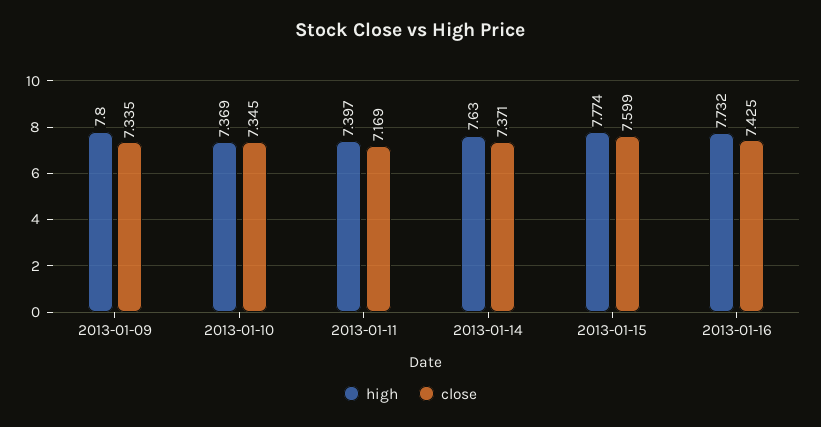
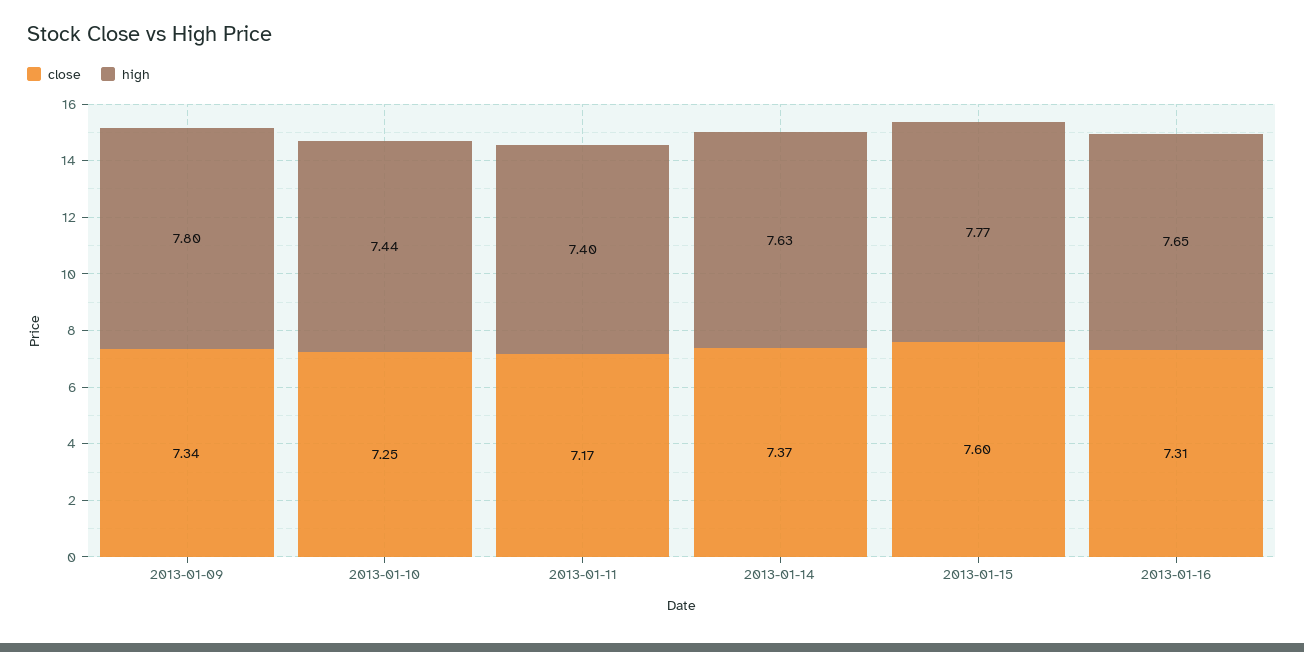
  {
    "high": {
      "2013-01-09": 7.8,
-     "2013-01-10": 7.369,
+     "2013-01-10": 7.44,
      "2013-01-11": 7.397,
      "2013-01-14": 7.63,
      "2013-01-15": 7.774,
-     "2013-01-16": 7.732
+     "2013-01-16": 7.65
    },
    "close": {
      "2013-01-09": 7.335,
-     "2013-01-10": 7.345,
+     "2013-01-10": 7.25,
      "2013-01-11": 7.169,
      "2013-01-14": 7.371,
      "2013-01-15": 7.599,
-     "2013-01-16": 7.425
+     "2013-01-16": 7.31
    }
  }

